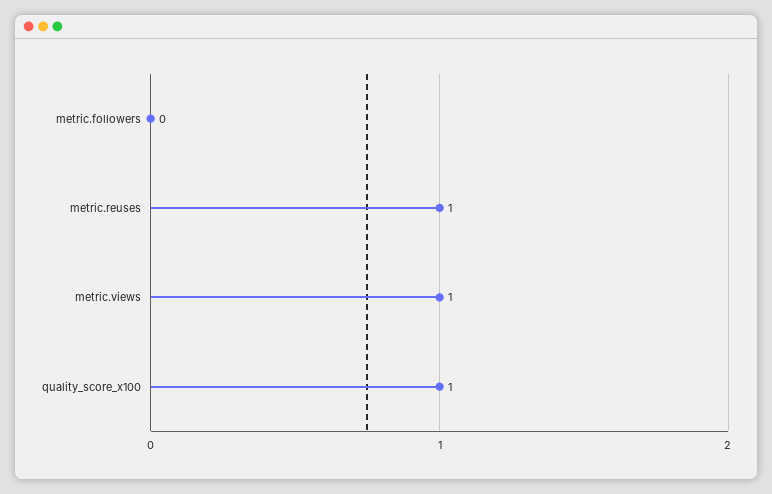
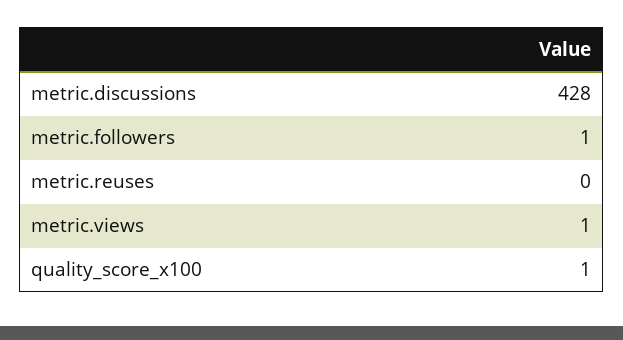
  {
-   "metric.followers": 0,
+   "metric.followers": 1,
-   "metric.reuses": 1,
+   "metric.reuses": 0,
    "metric.views": 1,
-   "quality_score_x100": 1
+   "quality_score_x100": 1,
+   "metric.discussions": 428
  }

